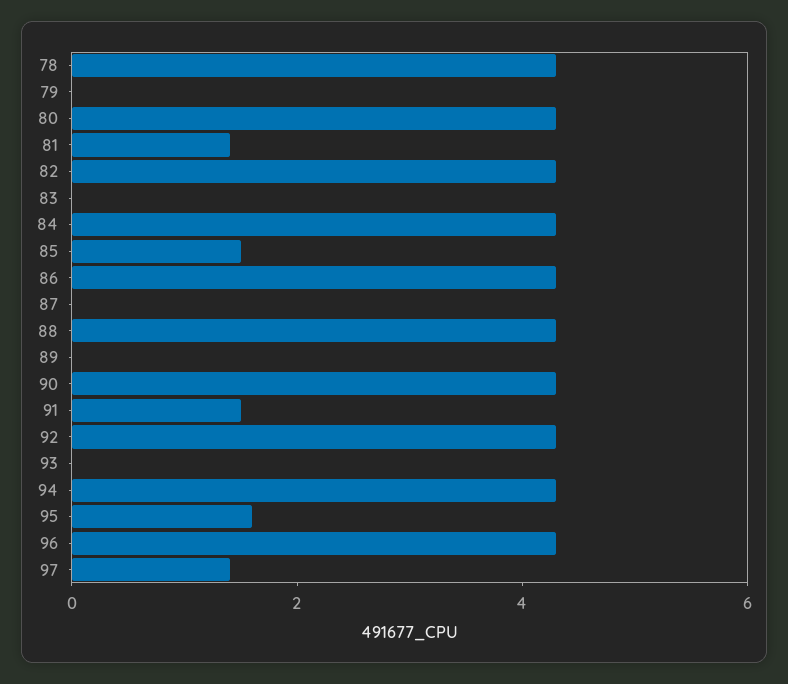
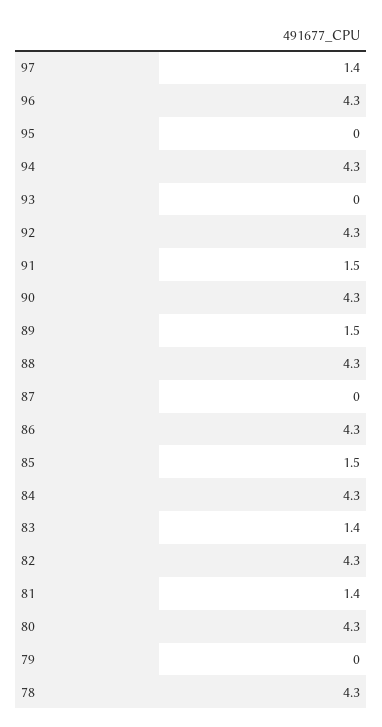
  {
    "78": 4.3,
    "79": 0,
    "80": 4.3,
    "81": 1.4,
    "82": 4.3,
-   "83": 0,
+   "83": 1.4,
    "84": 4.3,
    "85": 1.5,
    "86": 4.3,
    "87": 0,
    "88": 4.3,
-   "89": 0,
+   "89": 1.5,
    "90": 4.3,
    "91": 1.5,
    "92": 4.3,
    "93": 0,
    "94": 4.3,
-   "95": 1.5,
+   "95": 0,
    "96": 4.3,
    "97": 1.4
  }

